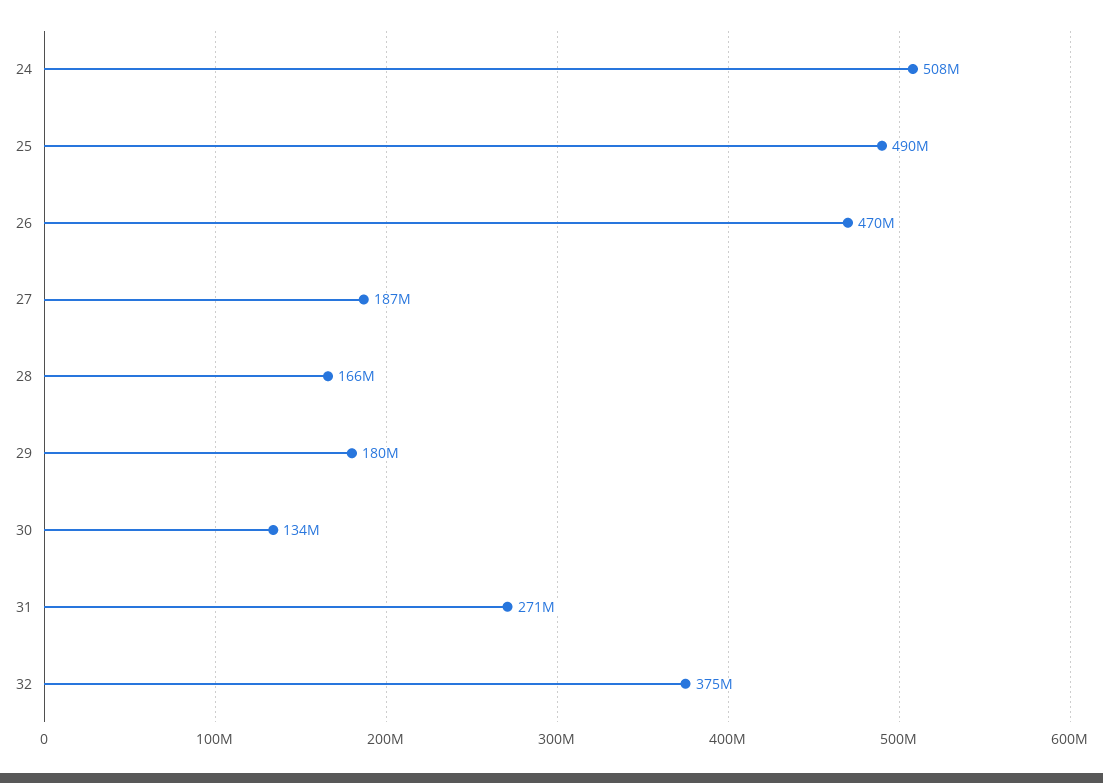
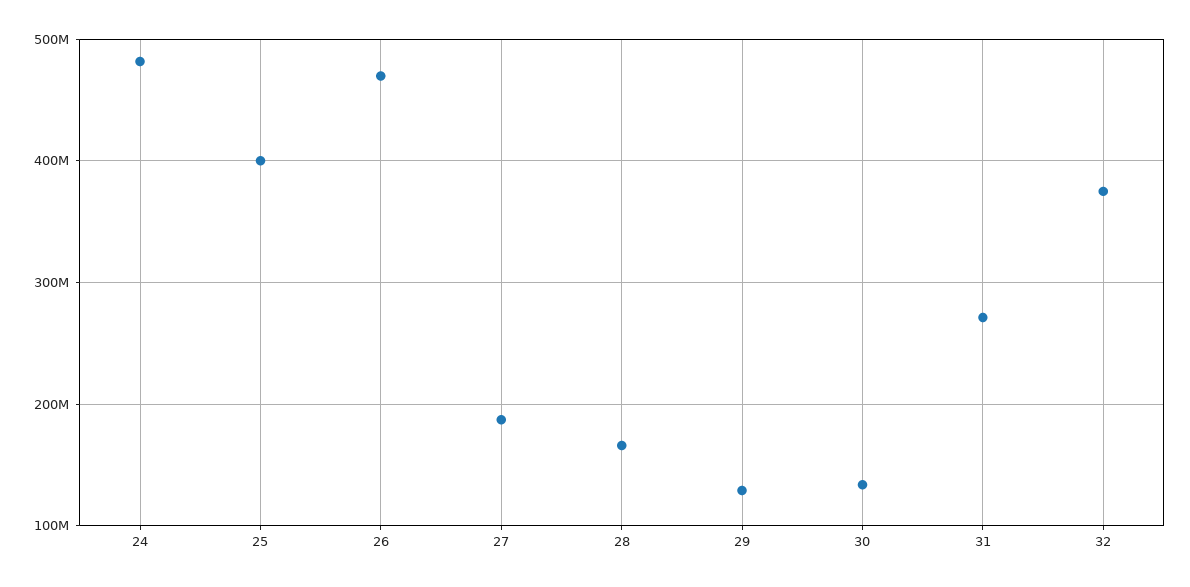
  {
-   "24": 508000000,
+   "24": 480000000,
-   "25": 490000000,
+   "25": 400000000,
    "26": 470000000,
    "27": 187000000,
    "28": 166000000,
-   "29": 180000000,
+   "29": 130000000,
    "30": 134000000,
    "31": 271000000,
    "32": 375000000
  }

